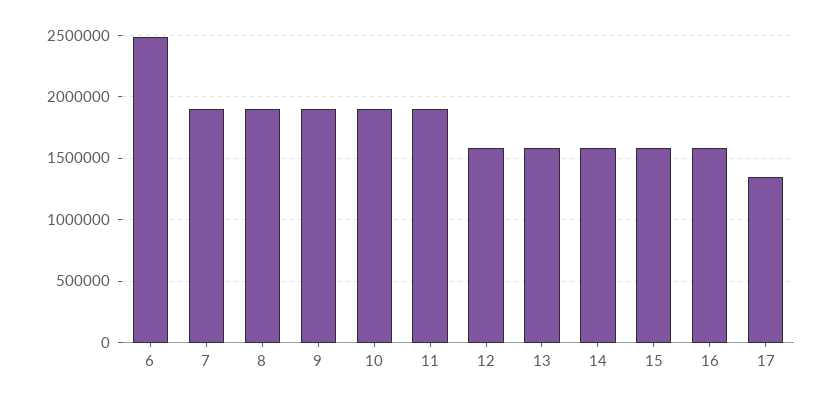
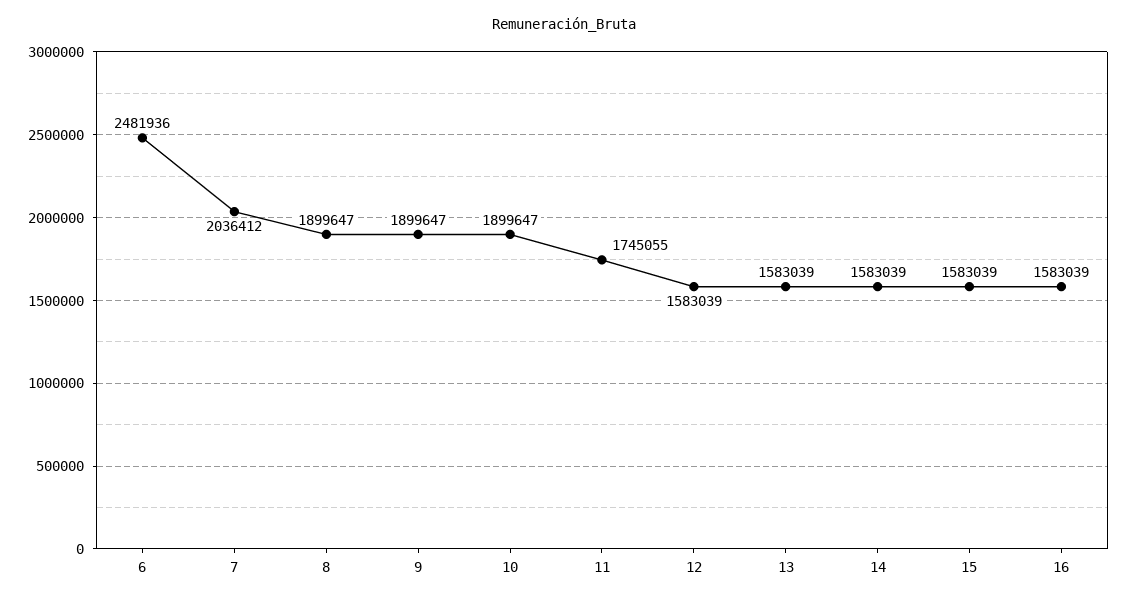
  {
    "6": 2481936,
-   "7": 1900000,
+   "7": 2036412,
    "8": 1899647,
    "9": 1899647,
    "10": 1899647,
-   "11": 1900000,
+   "11": 1745055,
    "12": 1583039,
    "13": 1583039,
    "14": 1583039,
    "15": 1583039,
-   "16": 1583039,
+   "16": 1583039
-   "17": 1350000
  }

